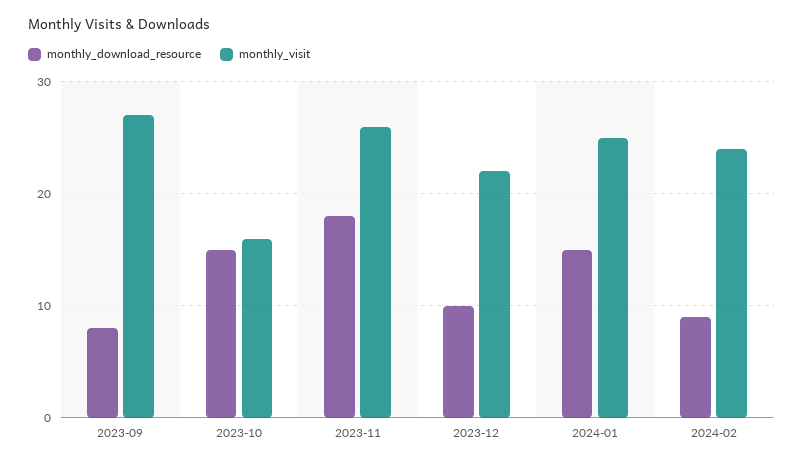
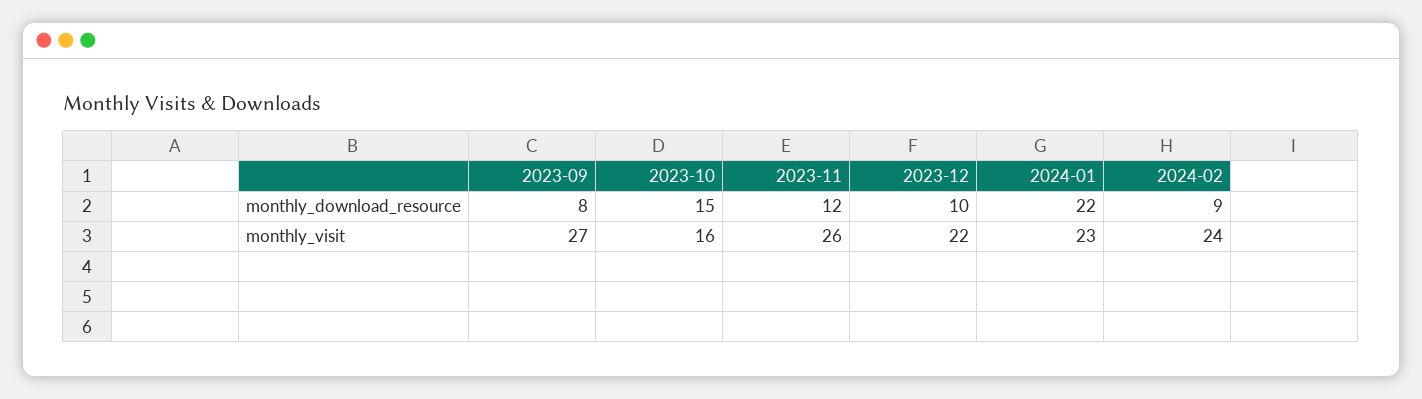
  {
    "monthly_download_resource": {
      "2023-09": 8,
      "2023-10": 15,
-     "2023-11": 18,
+     "2023-11": 12,
      "2023-12": 10,
-     "2024-01": 15,
+     "2024-01": 22,
      "2024-02": 9
    },
    "monthly_visit": {
      "2023-09": 27,
      "2023-10": 16,
      "2023-11": 26,
      "2023-12": 22,
-     "2024-01": 25,
+     "2024-01": 23,
      "2024-02": 24
    }
  }

